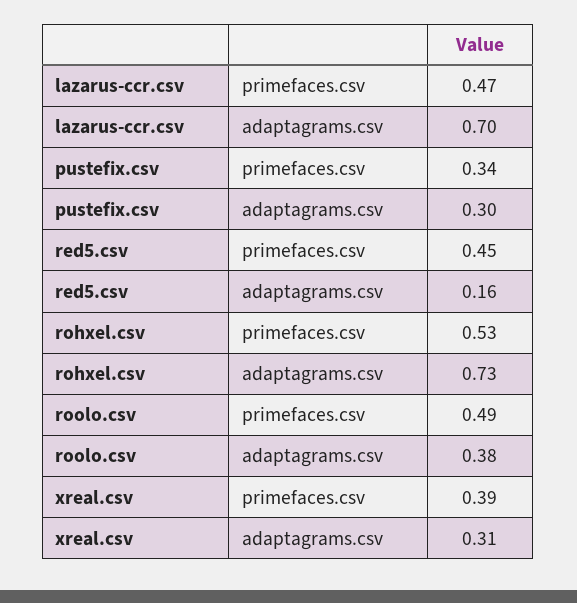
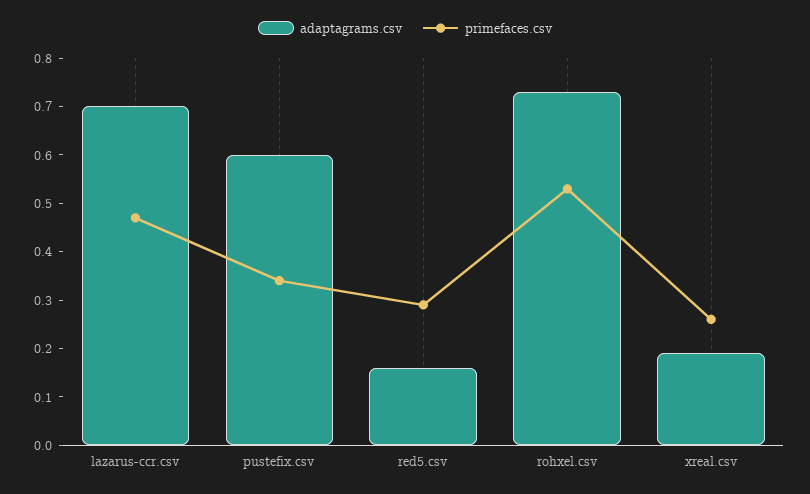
  {
    "primefaces.csv": {
      "lazarus-ccr.csv": 0.47,
      "pustefix.csv": 0.34,
-     "red5.csv": 0.45,
+     "red5.csv": 0.3,
      "rohxel.csv": 0.53,
-     "roolo.csv": 0.49,
-     "xreal.csv": 0.39
+     "xreal.csv": 0.25
    },
    "adaptagrams.csv": {
      "lazarus-ccr.csv": 0.7,
-     "pustefix.csv": 0.3,
+     "pustefix.csv": 0.6,
      "red5.csv": 0.16,
      "rohxel.csv": 0.73,
-     "roolo.csv": 0.38,
-     "xreal.csv": 0.31
+     "xreal.csv": 0.2
    }
  }

